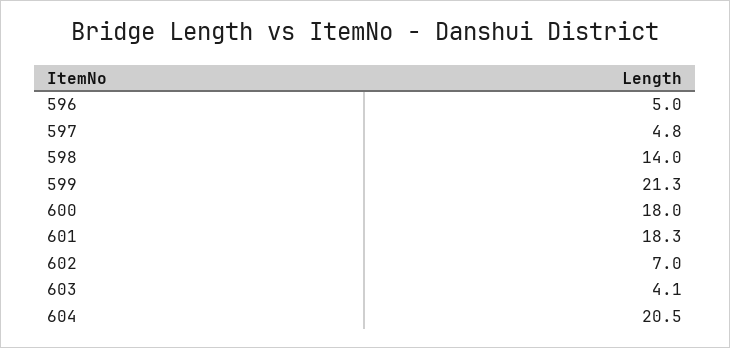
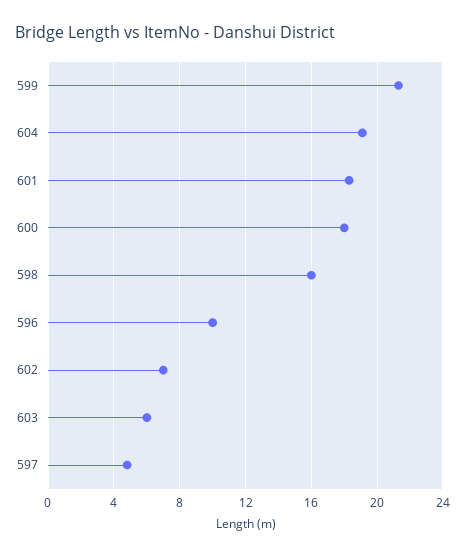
  {
-   "596": 5,
+   "596": 10,
    "597": 4.8,
-   "598": 14,
+   "598": 16,
    "599": 21.3,
    "600": 18,
    "601": 18.3,
    "602": 7,
-   "603": 4.1,
+   "603": 6,
-   "604": 20.5
+   "604": 19
  }

